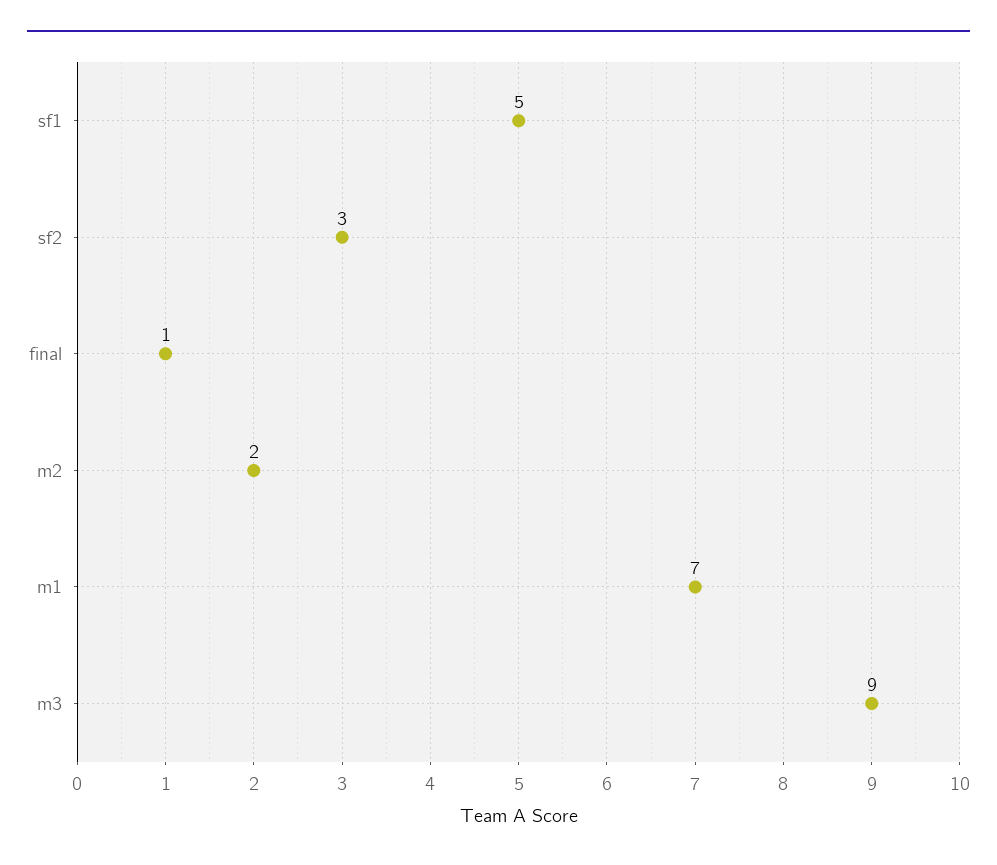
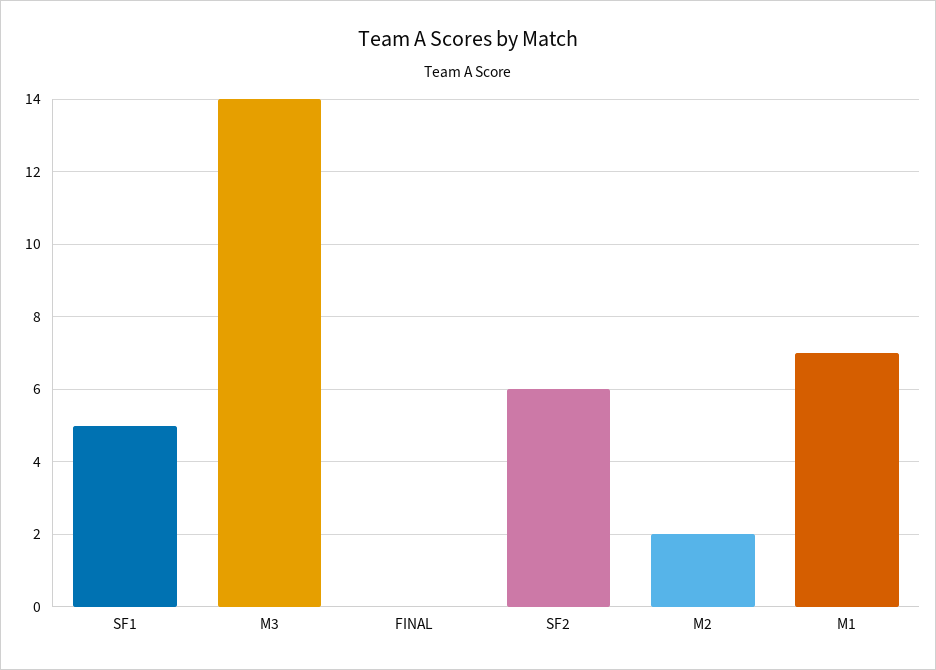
  {
    "sf1": 5,
-   "sf2": 3,
+   "sf2": 6,
-   "final": 1,
+   "final": 0,
    "m2": 2,
    "m1": 7,
-   "m3": 9
+   "m3": 14
  }

